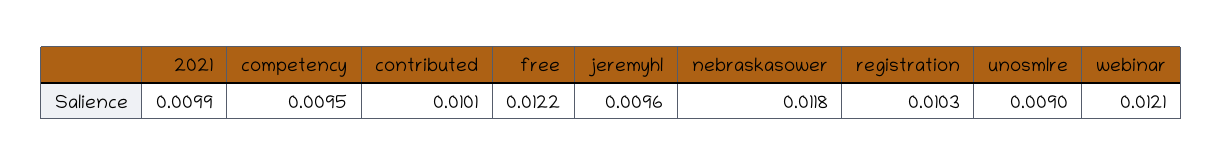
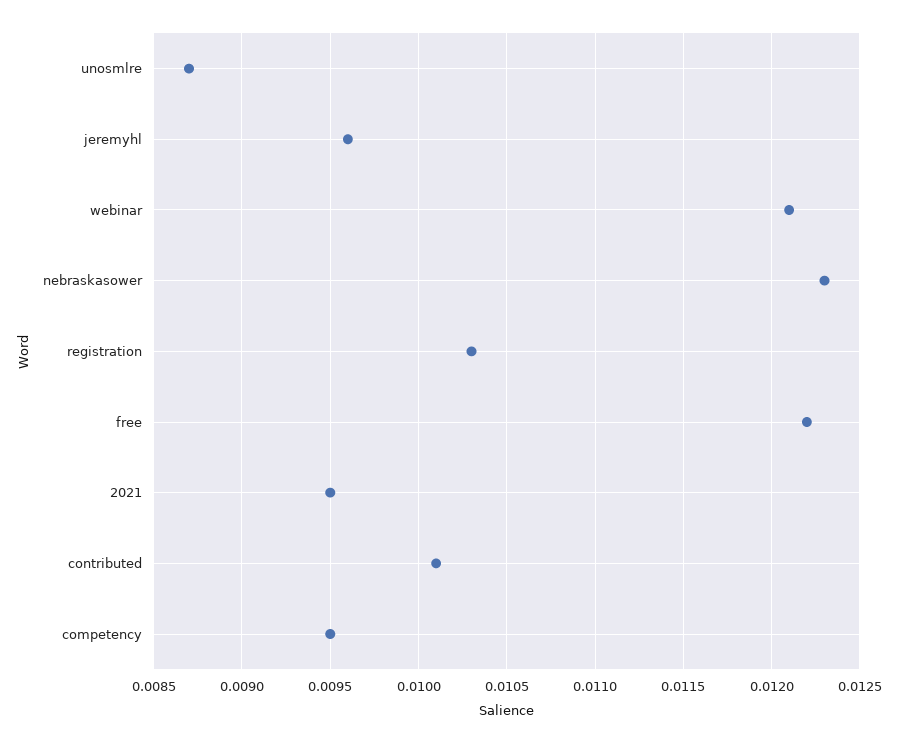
  {
-   "2021": 0.0099,
+   "2021": 0.0095,
    "competency": 0.0095,
    "contributed": 0.0101,
    "free": 0.0122,
    "jeremyhl": 0.0096,
-   "nebraskasower": 0.0118,
+   "nebraskasower": 0.0123,
    "registration": 0.0103,
-   "unosmlre": 0.009,
+   "unosmlre": 0.0087,
    "webinar": 0.0121
  }

